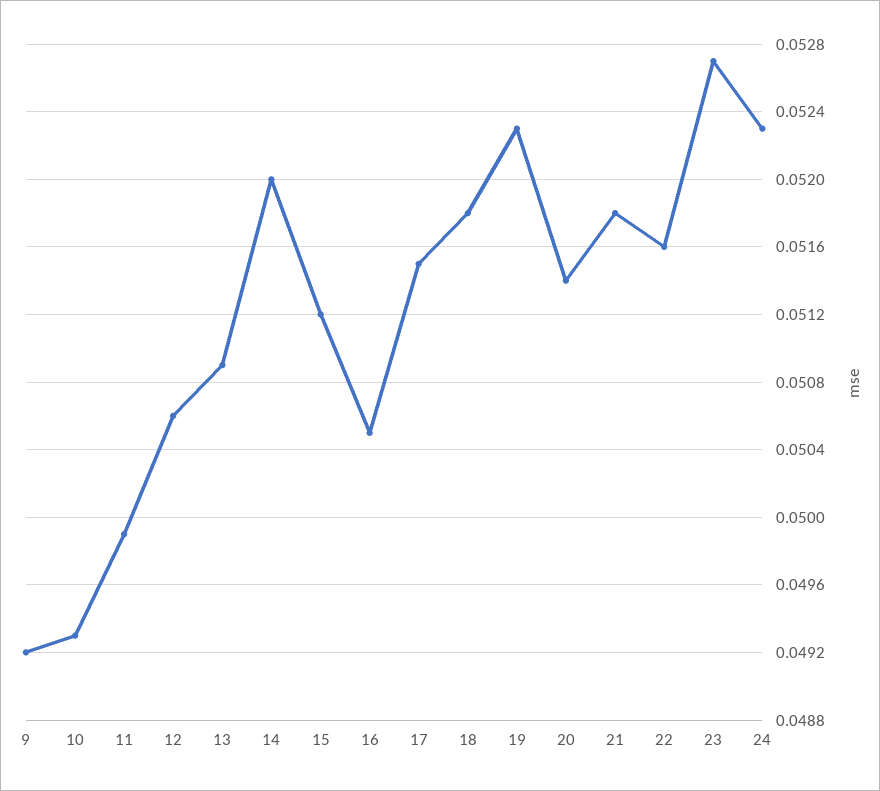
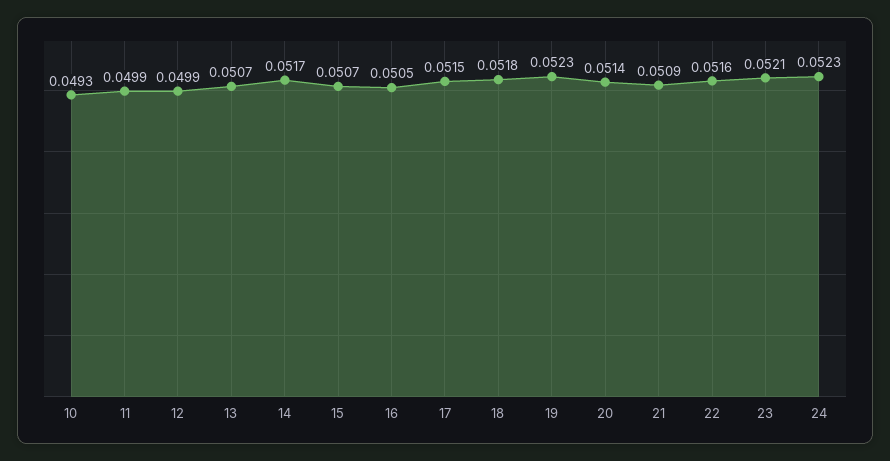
  {
-   "9": 0.0492,
    "10": 0.0493,
    "11": 0.0499,
-   "12": 0.0506,
+   "12": 0.0499,
-   "13": 0.0509,
+   "13": 0.0507,
-   "14": 0.052,
+   "14": 0.0517,
-   "15": 0.0512,
+   "15": 0.0507,
    "16": 0.0505,
    "17": 0.0515,
    "18": 0.0518,
    "19": 0.0523,
    "20": 0.0514,
-   "21": 0.0518,
+   "21": 0.0509,
    "22": 0.0516,
-   "23": 0.0527,
+   "23": 0.0521,
    "24": 0.0523
  }

